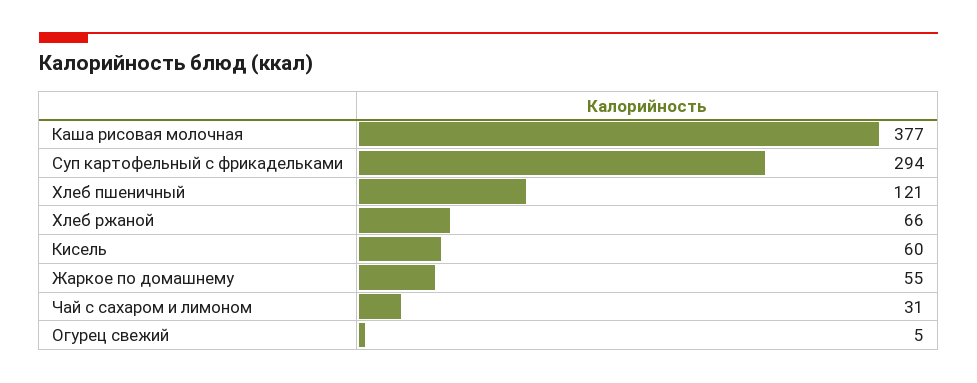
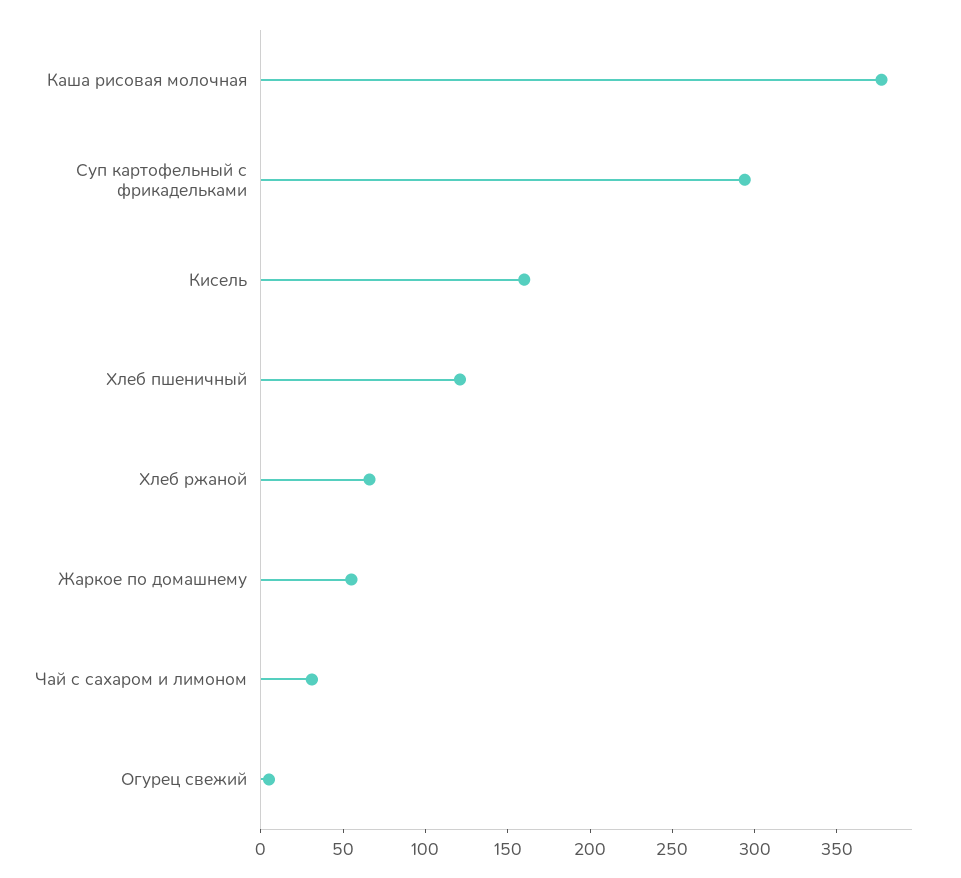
  {
    "Каша рисовая молочная": 377,
    "Суп картофельный с фрикадельками": 294,
    "Хлеб пшеничный": 121,
    "Хлеб ржаной": 66,
-   "Кисель": 60,
+   "Кисель": 160,
    "Жаркое по домашнему": 55,
    "Чай с сахаром и лимоном": 31,
    "Огурец свежий": 5
  }

